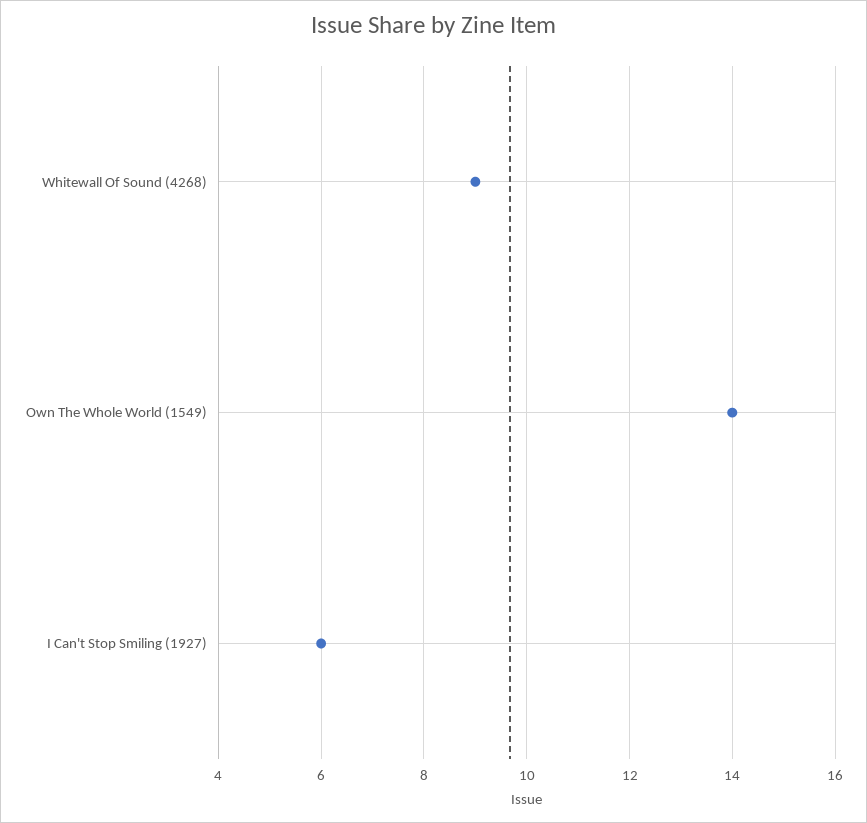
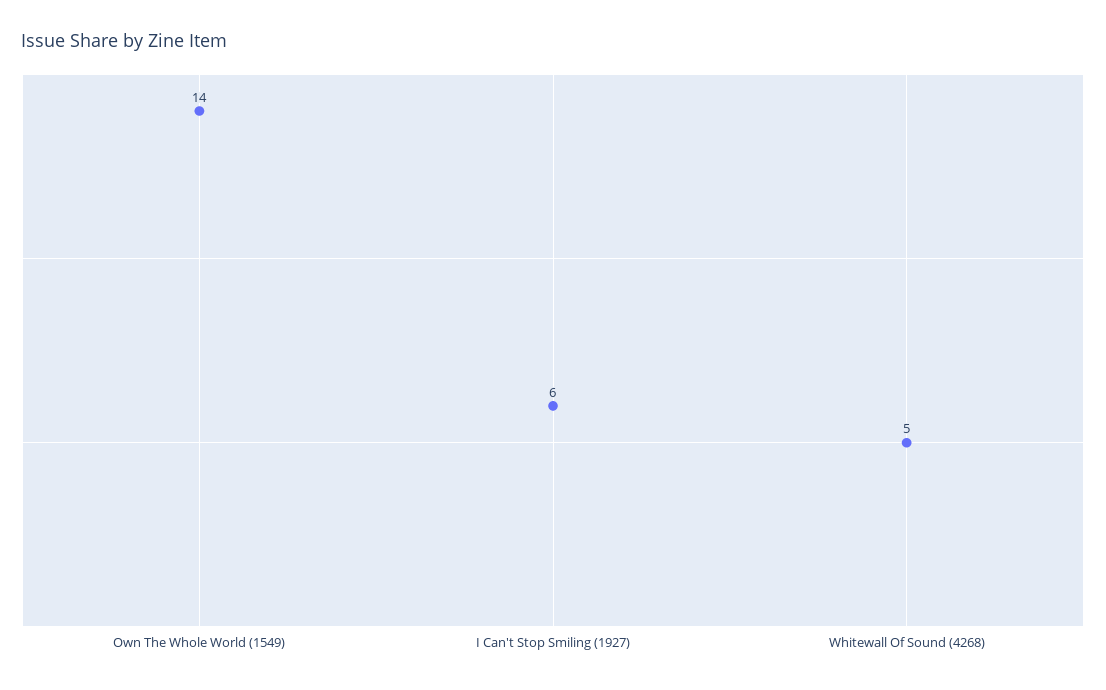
  {
-   "Whitewall Of Sound (4268)": 9,
+   "Whitewall Of Sound (4268)": 5,
    "Own The Whole World (1549)": 14,
    "I Can't Stop Smiling (1927)": 6
  }

